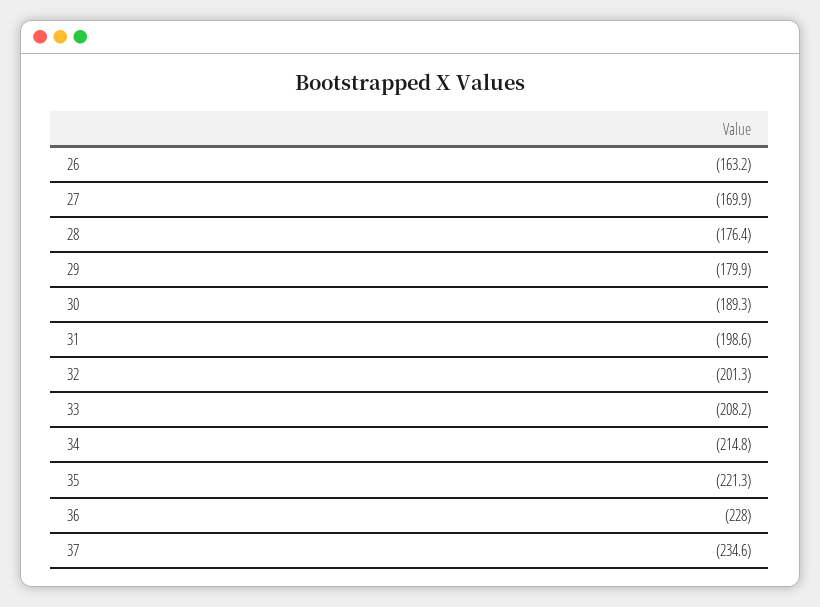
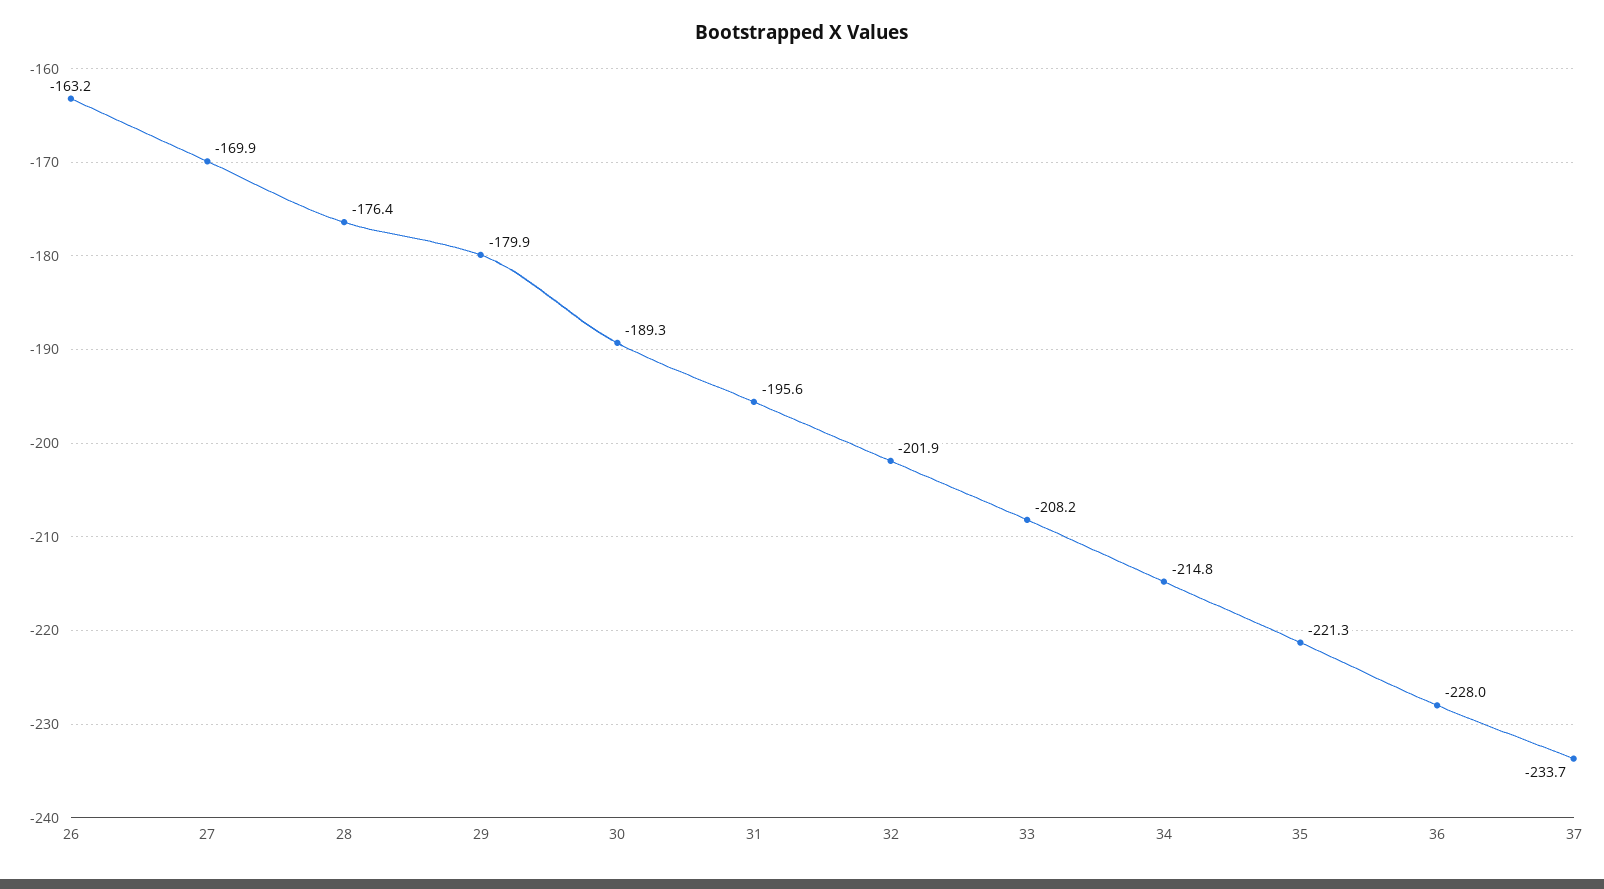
  {
    "26": -163.2,
    "27": -169.9,
    "28": -176.4,
    "29": -179.9,
    "30": -189.3,
-   "31": -198.6,
+   "31": -195.6,
-   "32": -201.3,
+   "32": -201.9,
    "33": -208.2,
    "34": -214.8,
    "35": -221.3,
    "36": -228,
-   "37": -234.6
+   "37": -233.7
  }

